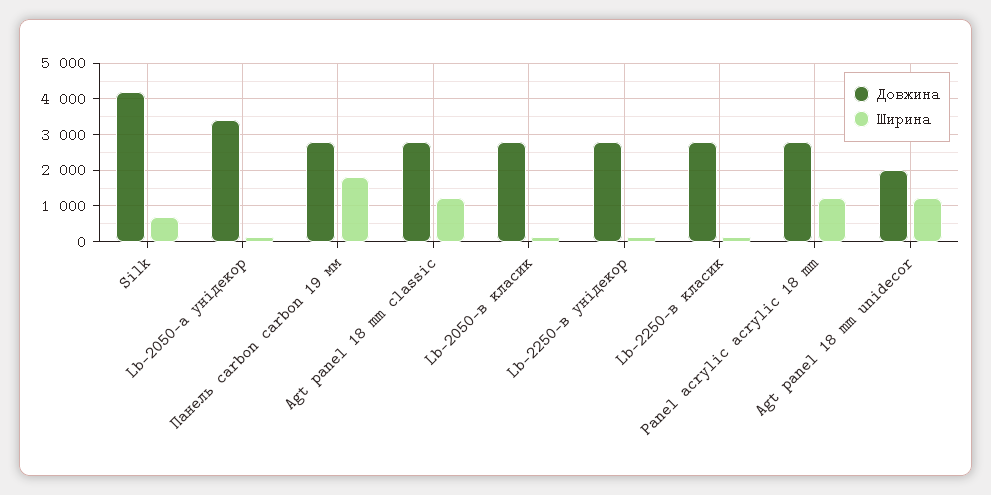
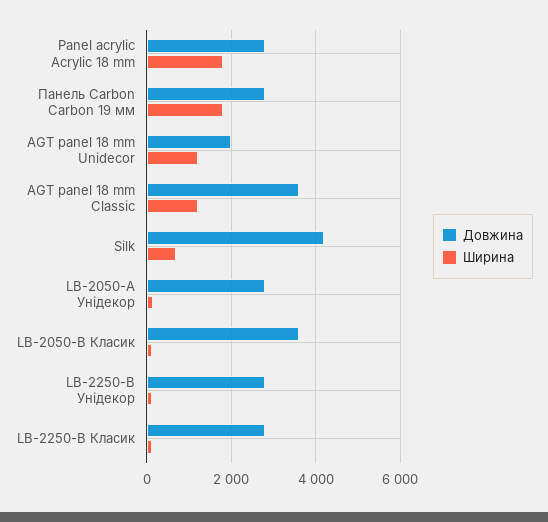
  {
    "Довжина": {
      "Silk": 4200,
-     "Lb-2050-а унідекор": 3400,
+     "Lb-2050-а унідекор": 2800,
      "Панель carbon carbon 19 мм": 2800,
-     "Agt panel 18 mm classic": 2800,
+     "Agt panel 18 mm classic": 3600,
-     "Lb-2050-в класик": 2800,
+     "Lb-2050-в класик": 3600,
      "Lb-2250-в унідекор": 2800,
      "Lb-2250-в класик": 2800,
      "Panel acrylic acrylic 18 mm": 2800,
      "Agt panel 18 mm unidecor": 2000
    },
    "Ширина": {
      "Silk": 600,
      "Lb-2050-а унідекор": 200,
      "Панель carbon carbon 19 мм": 1800,
      "Agt panel 18 mm classic": 1200,
      "Lb-2050-в класик": 200,
      "Lb-2250-в унідекор": 200,
      "Lb-2250-в класик": 200,
-     "Panel acrylic acrylic 18 mm": 1200,
+     "Panel acrylic acrylic 18 mm": 1800,
      "Agt panel 18 mm unidecor": 1200
    }
  }

